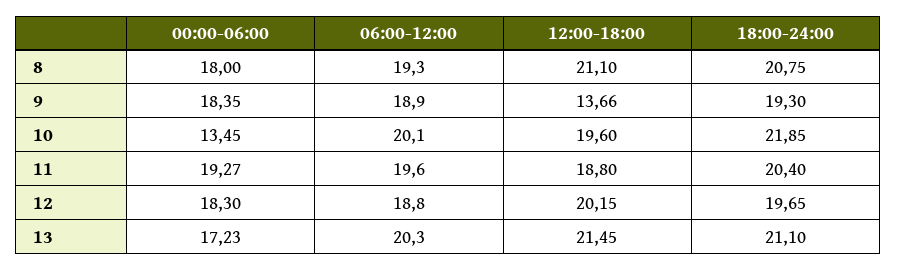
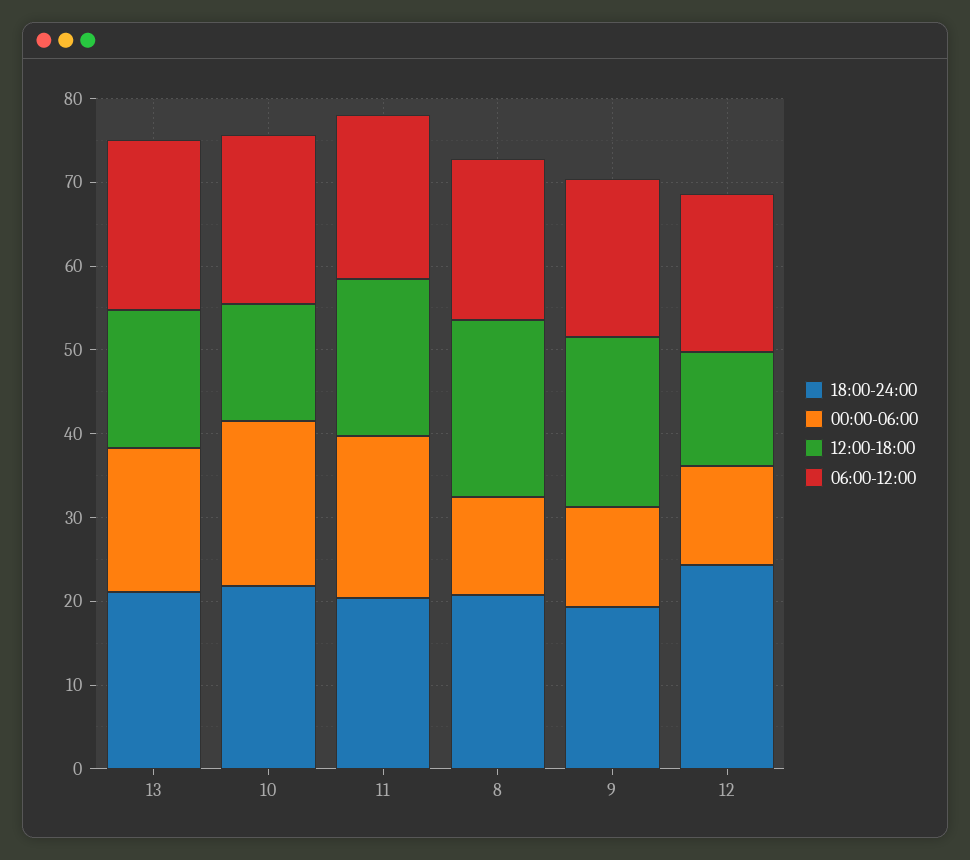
  {
    "00:00-06:00": {
-     "8": 18,
+     "8": 12,
-     "9": 18.35,
+     "9": 12,
-     "10": 13.45,
+     "10": 20,
      "11": 19.27,
-     "12": 18.3,
+     "12": 12,
      "13": 17.23
    },
    "06:00-12:00": {
      "8": 19.3,
      "9": 18.9,
      "10": 20.1,
      "11": 19.6,
      "12": 18.8,
      "13": 20.3
    },
    "12:00-18:00": {
      "8": 21.1,
-     "9": 13.66,
+     "9": 20,
-     "10": 19.6,
+     "10": 14,
      "11": 18.8,
-     "12": 20.15,
+     "12": 14,
-     "13": 21.45
+     "13": 16
    },
    "18:00-24:00": {
      "8": 20.75,
      "9": 19.3,
      "10": 21.85,
      "11": 20.4,
-     "12": 19.65,
+     "12": 24,
      "13": 21.1
    }
  }

